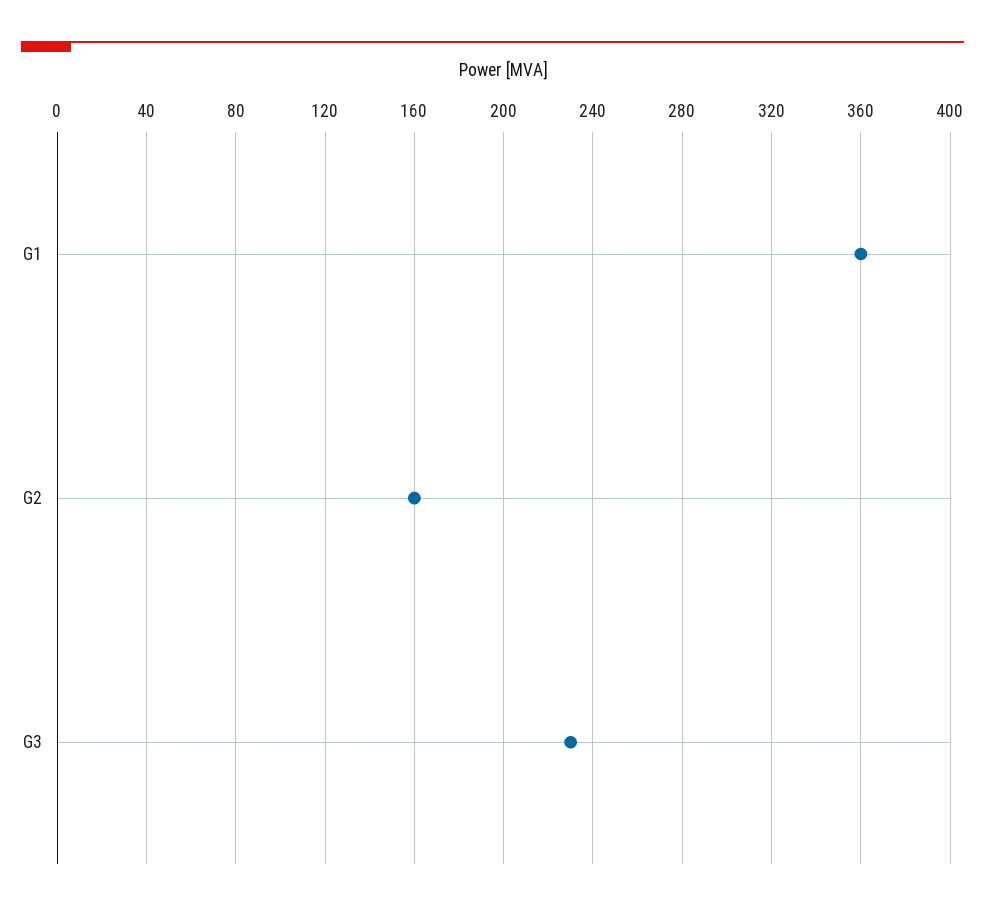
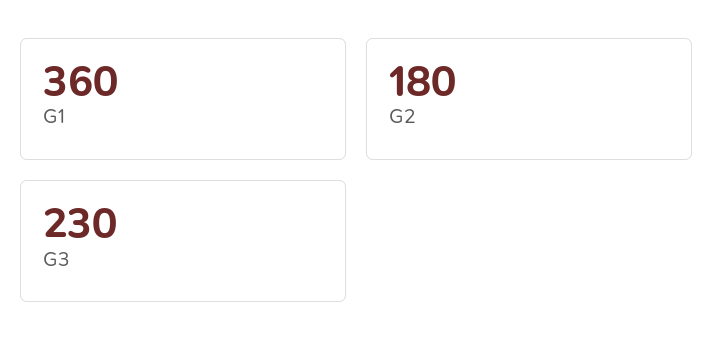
  {
    "G1": 360,
-   "G2": 160,
+   "G2": 180,
    "G3": 230
  }

